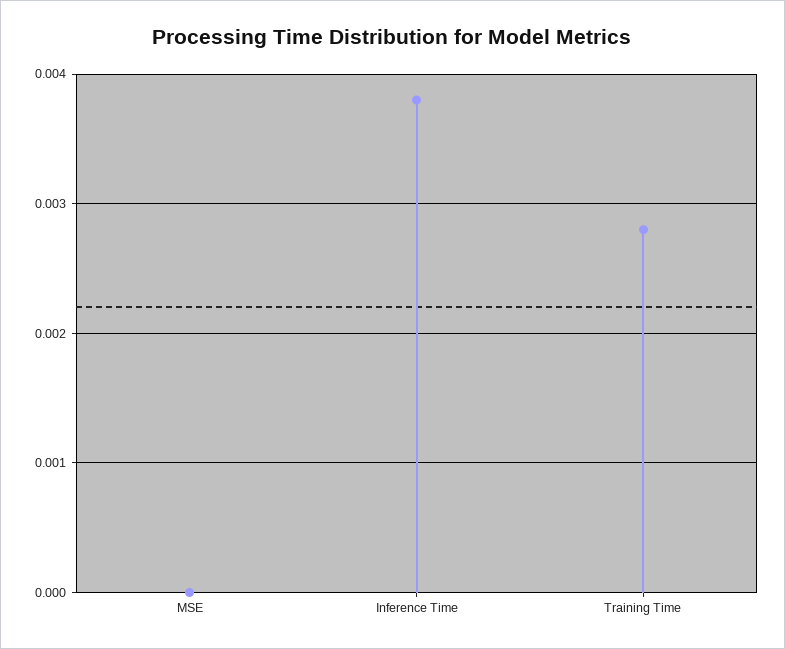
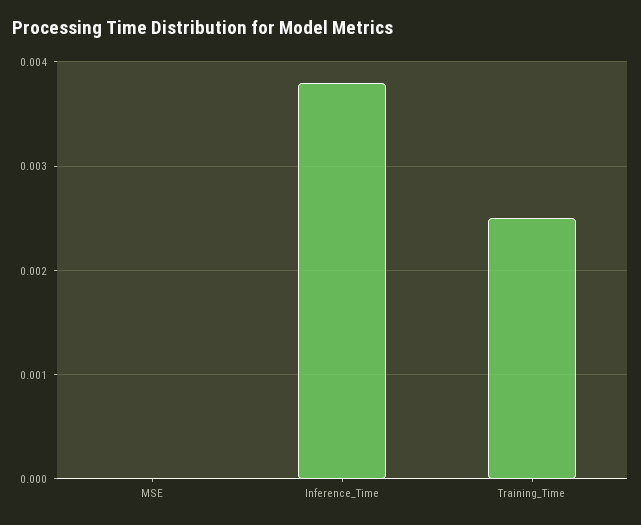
  {
    "MSE": 0,
    "Inference Time": 0.0038,
-   "Training Time": 0.0028
+   "Training Time": 0.0025
  }

